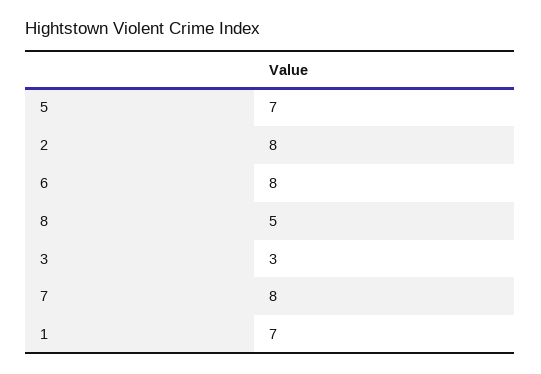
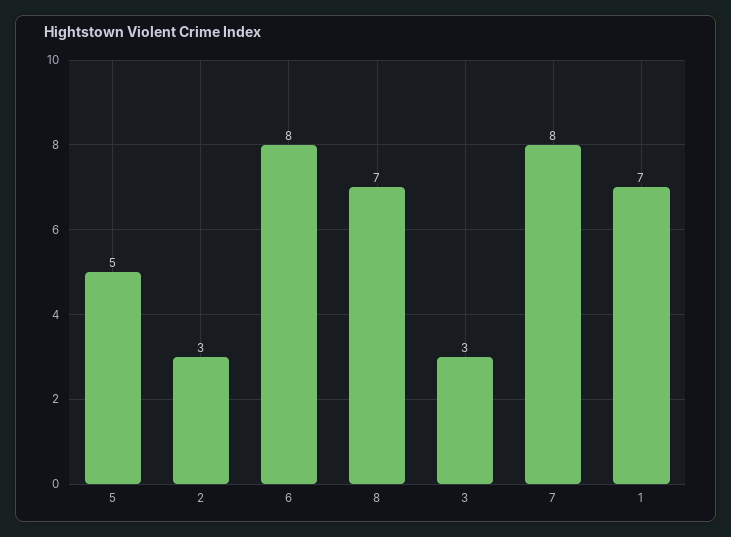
  {
-   "5": 7,
+   "5": 5,
-   "2": 8,
+   "2": 3,
    "6": 8,
-   "8": 5,
+   "8": 7,
    "3": 3,
    "7": 8,
    "1": 7
  }

